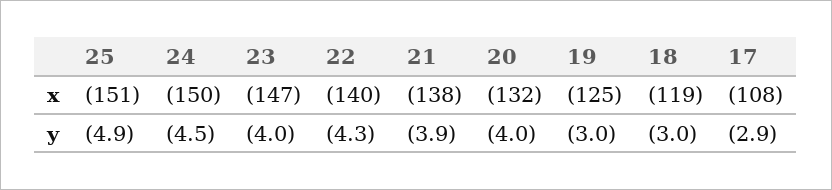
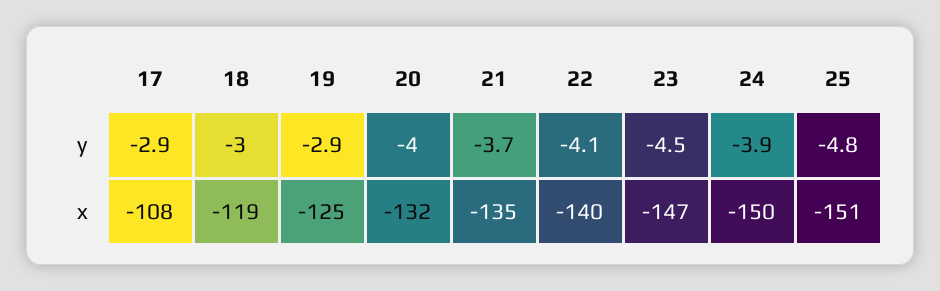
  {
    "25": {
      "x": -151,
-     "y": -4.9
+     "y": -4.8
    },
    "24": {
      "x": -150,
-     "y": -4.5
+     "y": -3.9
    },
    "23": {
      "x": -147,
-     "y": -4
+     "y": -4.5
    },
    "22": {
      "x": -140,
-     "y": -4.3
+     "y": -4.1
    },
    "21": {
-     "x": -138,
+     "x": -135,
-     "y": -3.9
+     "y": -3.7
    },
    "20": {
      "x": -132,
      "y": -4
    },
    "19": {
      "x": -125,
-     "y": -3
+     "y": -2.9
    },
    "18": {
      "x": -119,
      "y": -3
    },
    "17": {
      "x": -108,
      "y": -2.9
    }
  }

